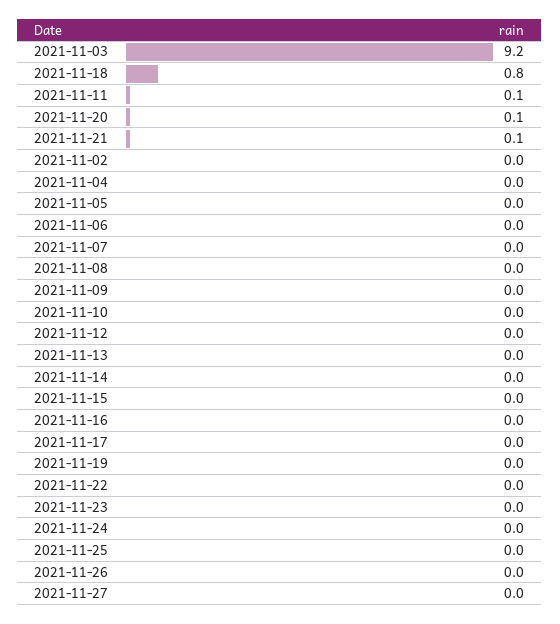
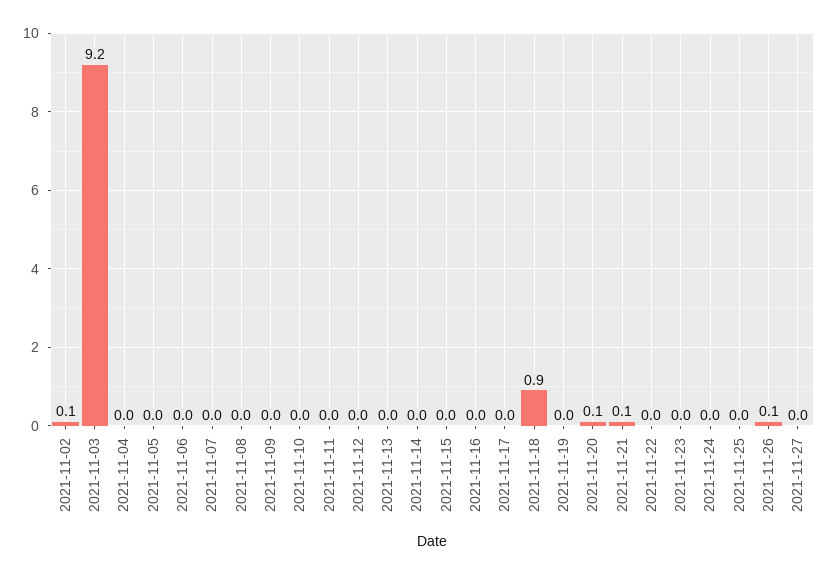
  {
    "2021-11-03": 9.2,
-   "2021-11-18": 0.8,
+   "2021-11-18": 0.9,
-   "2021-11-11": 0.1,
+   "2021-11-11": 0,
    "2021-11-20": 0.1,
    "2021-11-21": 0.1,
-   "2021-11-02": 0,
+   "2021-11-02": 0.1,
    "2021-11-04": 0,
    "2021-11-05": 0,
    "2021-11-06": 0,
    "2021-11-07": 0,
    "2021-11-08": 0,
    "2021-11-09": 0,
    "2021-11-10": 0,
    "2021-11-12": 0,
    "2021-11-13": 0,
    "2021-11-14": 0,
    "2021-11-15": 0,
    "2021-11-16": 0,
    "2021-11-17": 0,
    "2021-11-19": 0,
    "2021-11-22": 0,
    "2021-11-23": 0,
    "2021-11-24": 0,
    "2021-11-25": 0,
-   "2021-11-26": 0,
+   "2021-11-26": 0.1,
    "2021-11-27": 0
  }

